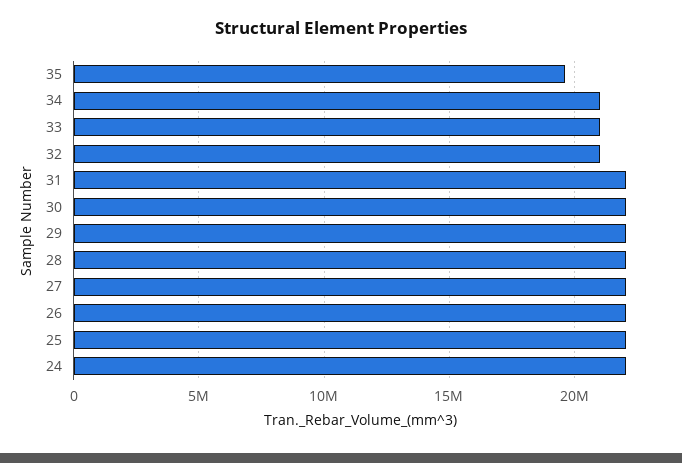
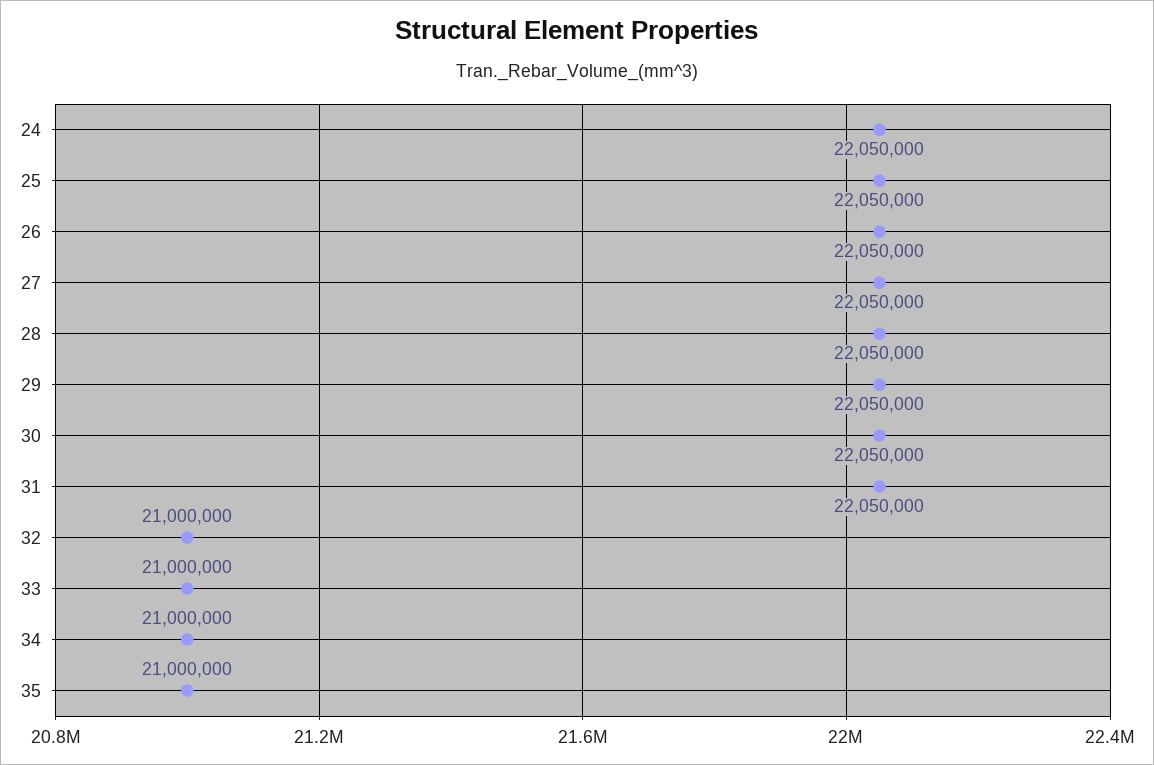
  {
-   "35": 19500000,
+   "35": 21000000,
    "34": 21000000,
    "33": 21000000,
    "32": 21000000,
    "31": 22050000,
    "30": 22050000,
    "29": 22050000,
    "28": 22050000,
    "27": 22050000,
    "26": 22050000,
    "25": 22050000,
    "24": 22050000
  }

